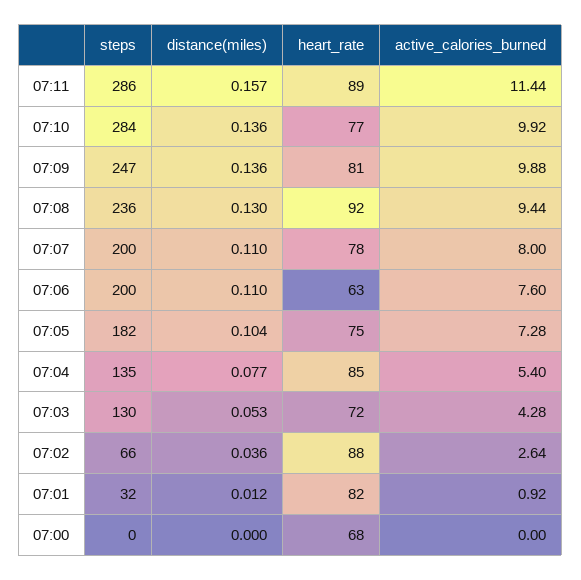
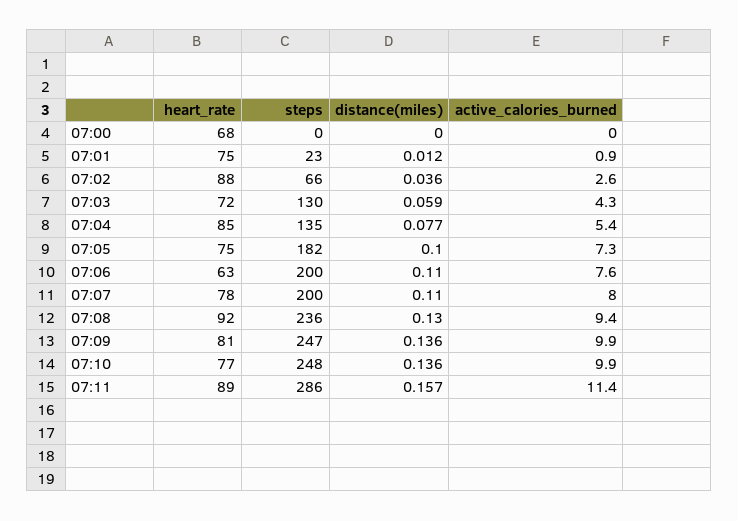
  {
    "steps": {
      "07:11": 286,
-     "07:10": 284,
+     "07:10": 248,
      "07:09": 247,
      "07:08": 236,
      "07:07": 200,
      "07:06": 200,
      "07:05": 182,
      "07:04": 135,
      "07:03": 130,
      "07:02": 66,
-     "07:01": 32,
+     "07:01": 23,
      "07:00": 0
    },
    "distance(miles)": {
      "07:11": 0.157,
      "07:10": 0.136,
      "07:09": 0.136,
      "07:08": 0.13,
      "07:07": 0.11,
      "07:06": 0.11,
-     "07:05": 0.104,
+     "07:05": 0.1,
      "07:04": 0.077,
-     "07:03": 0.053,
+     "07:03": 0.059,
      "07:02": 0.036,
      "07:01": 0.012,
      "07:00": 0
    },
    "heart_rate": {
      "07:11": 89,
      "07:10": 77,
      "07:09": 81,
      "07:08": 92,
      "07:07": 78,
      "07:06": 63,
      "07:05": 75,
      "07:04": 85,
      "07:03": 72,
      "07:02": 88,
-     "07:01": 82,
+     "07:01": 75,
      "07:00": 68
    },
    "active_calories_burned": {
      "07:11": 11.44,
      "07:10": 9.92,
      "07:09": 9.88,
      "07:08": 9.44,
      "07:07": 8,
      "07:06": 7.6,
      "07:05": 7.28,
      "07:04": 5.4,
      "07:03": 4.28,
      "07:02": 2.64,
      "07:01": 0.92,
      "07:00": 0
    }
  }

